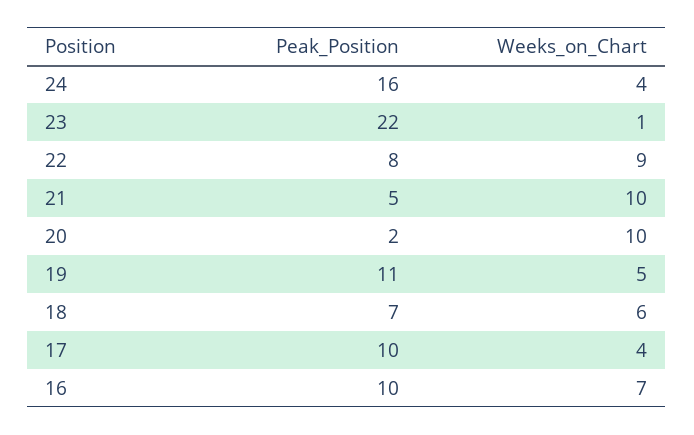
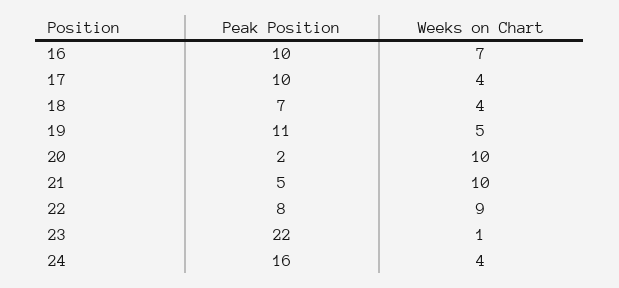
  {
    "Peak_Position": {
      "24": 16,
      "23": 22,
      "22": 8,
      "21": 5,
      "20": 2,
      "19": 11,
      "18": 7,
      "17": 10,
      "16": 10
    },
    "Weeks_on_Chart": {
      "24": 4,
      "23": 1,
      "22": 9,
      "21": 10,
      "20": 10,
      "19": 5,
-     "18": 6,
+     "18": 4,
      "17": 4,
      "16": 7
    }
  }

